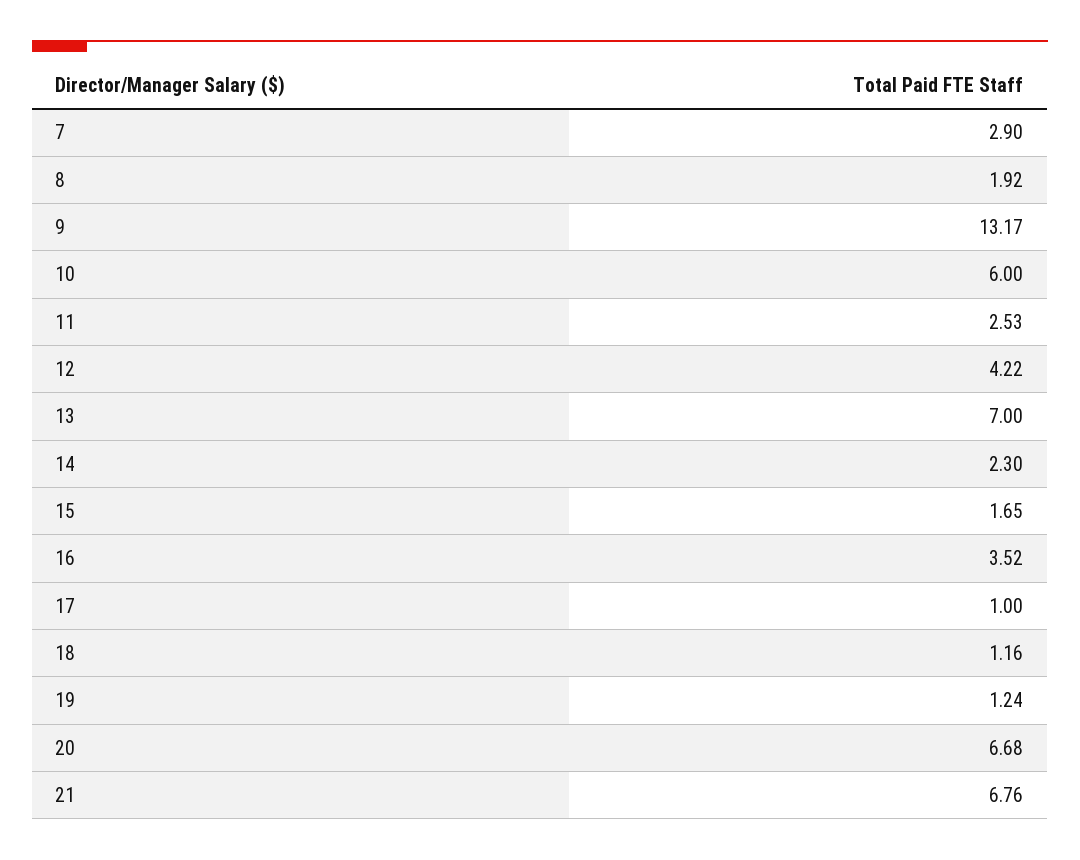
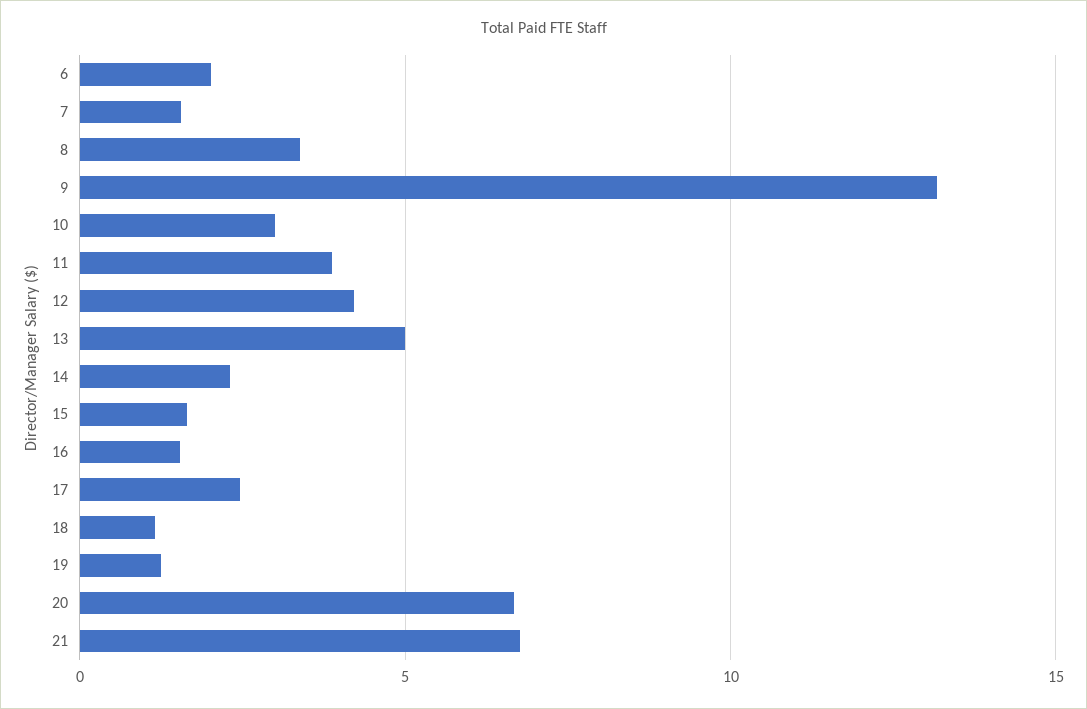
  {
-   "7": 2.9,
+   "7": 1.5,
-   "8": 1.92,
+   "8": 3.5,
    "9": 13.17,
-   "10": 6,
+   "10": 3,
-   "11": 2.53,
+   "11": 4,
    "12": 4.22,
-   "13": 7,
+   "13": 5,
    "14": 2.3,
    "15": 1.65,
-   "16": 3.52,
+   "16": 1.5,
-   "17": 1,
+   "17": 2.5,
    "18": 1.16,
    "19": 1.24,
    "20": 6.68,
-   "21": 6.76
+   "21": 6.76,
+   "6": 2
  }

